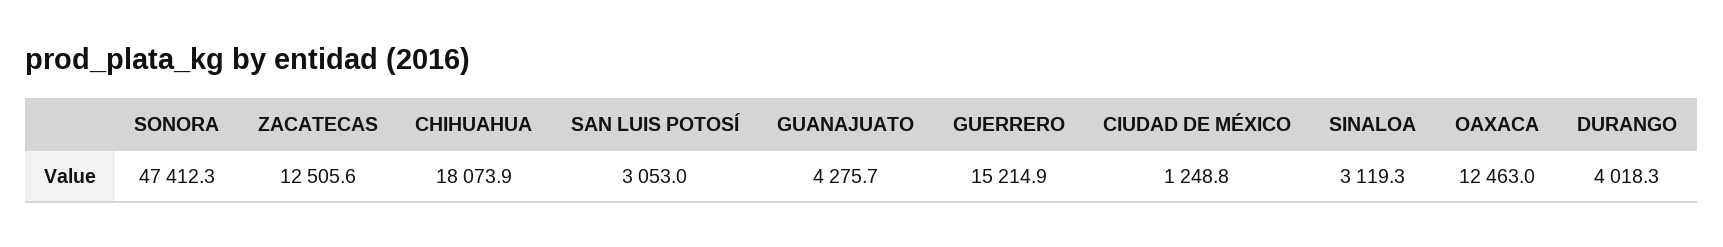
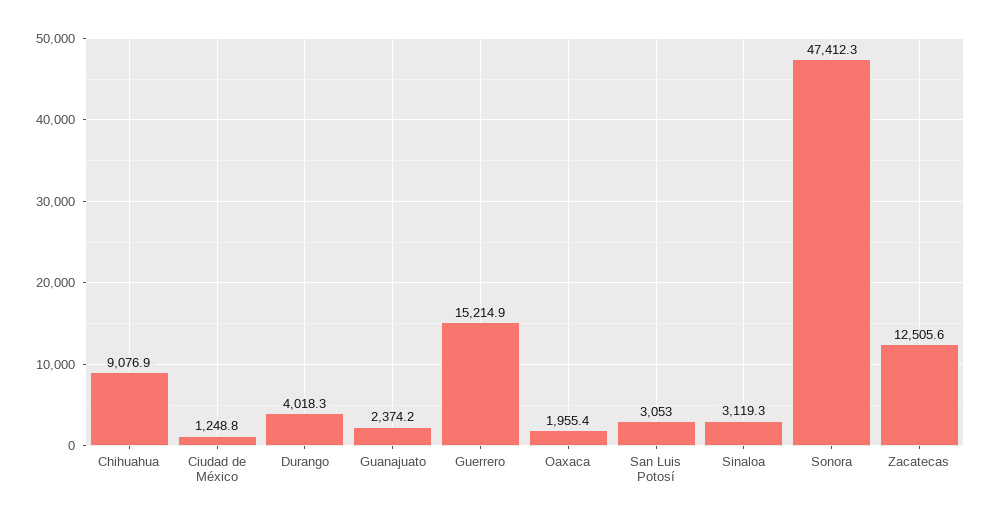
  {
    "SONORA": 47412.3,
    "ZACATECAS": 12505.6,
-   "CHIHUAHUA": 18073.9,
+   "CHIHUAHUA": 9076.9,
    "SAN LUIS POTOSÍ": 3053,
-   "GUANAJUATO": 4275.7,
+   "GUANAJUATO": 2374.2,
    "GUERRERO": 15214.9,
    "CIUDAD DE MÉXICO": 1248.8,
    "SINALOA": 3119.3,
-   "OAXACA": 12463,
+   "OAXACA": 1955.4,
    "DURANGO": 4018.3
  }

